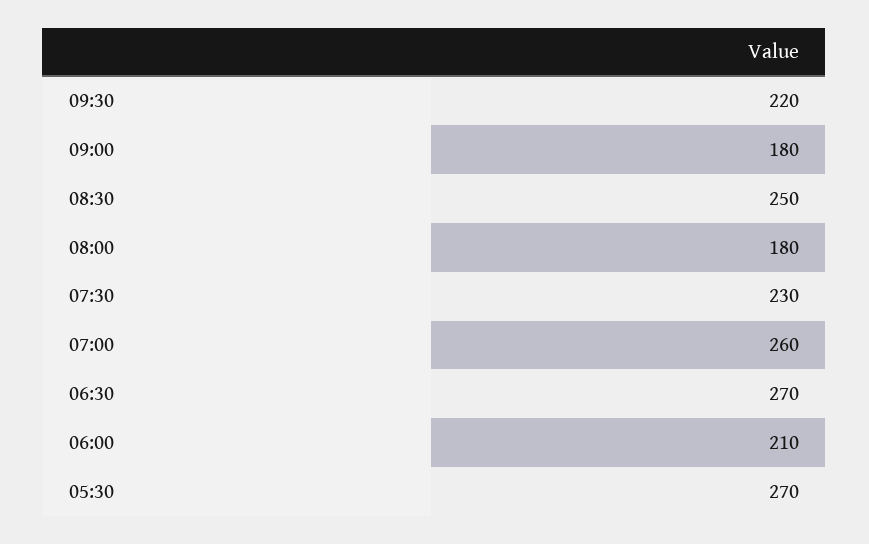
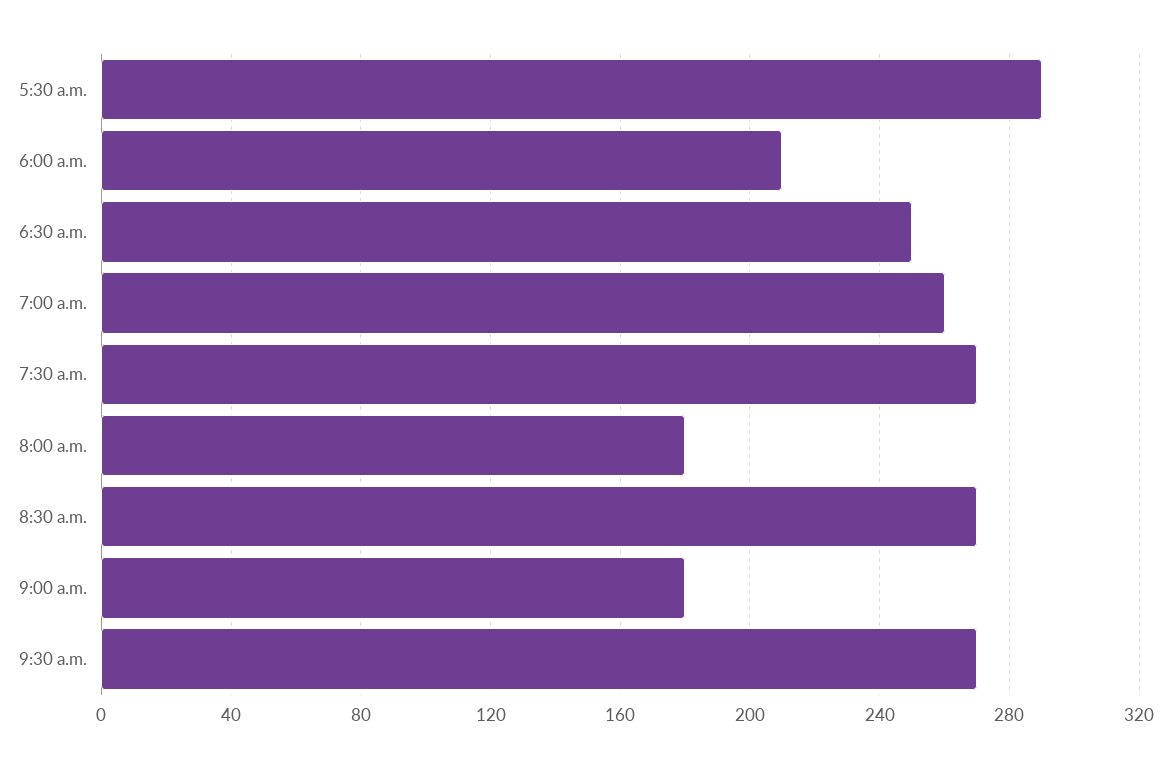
  {
-   "09:30": 220,
+   "09:30": 270,
    "09:00": 180,
-   "08:30": 250,
+   "08:30": 270,
    "08:00": 180,
-   "07:30": 230,
+   "07:30": 270,
    "07:00": 260,
-   "06:30": 270,
+   "06:30": 250,
    "06:00": 210,
-   "05:30": 270
+   "05:30": 290
  }

